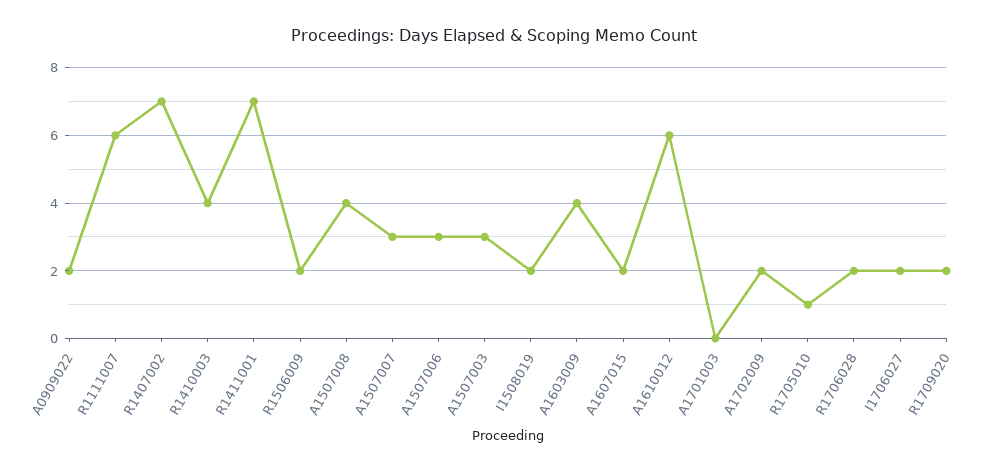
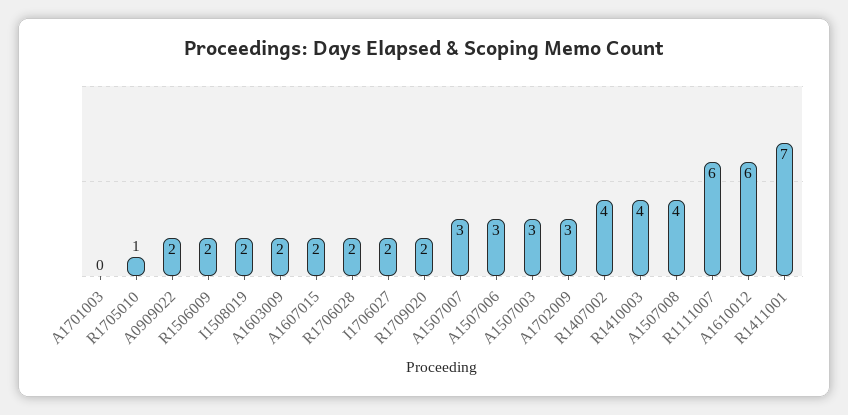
  {
    "A0909022": 2,
    "R1111007": 6,
-   "R1407002": 7,
+   "R1407002": 4,
    "R1410003": 4,
    "R1411001": 7,
    "R1506009": 2,
    "A1507008": 4,
    "A1507007": 3,
    "A1507006": 3,
    "A1507003": 3,
    "I1508019": 2,
-   "A1603009": 4,
+   "A1603009": 2,
    "A1607015": 2,
    "A1610012": 6,
    "A1701003": 0,
-   "A1702009": 2,
+   "A1702009": 3,
    "R1705010": 1,
    "R1706028": 2,
    "I1706027": 2,
    "R1709020": 2
  }

